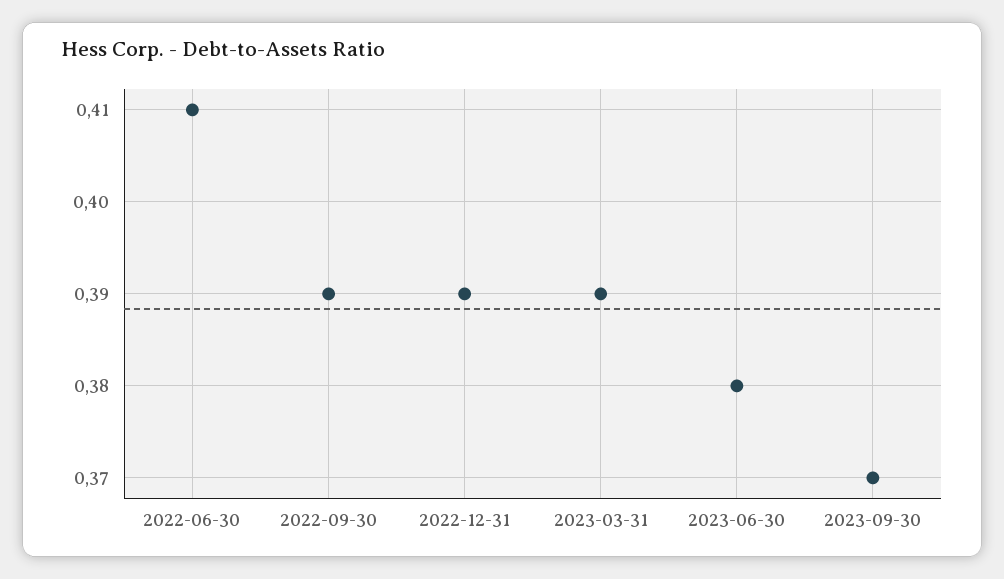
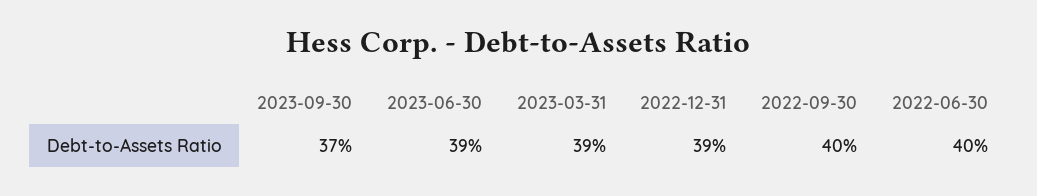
  {
-   "2022-06-30": 0.41,
+   "2022-06-30": 0.4,
-   "2022-09-30": 0.39,
+   "2022-09-30": 0.4,
    "2022-12-31": 0.39,
    "2023-03-31": 0.39,
-   "2023-06-30": 0.38,
+   "2023-06-30": 0.39,
    "2023-09-30": 0.37
  }

